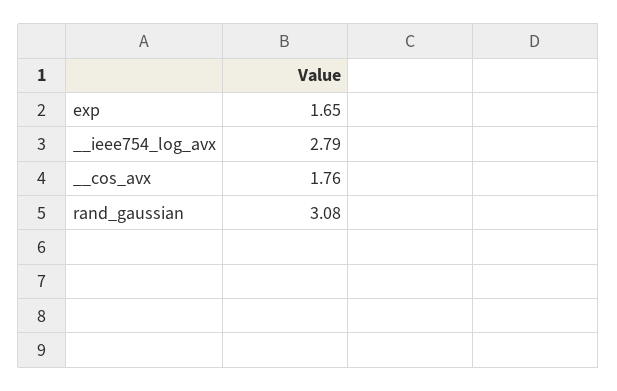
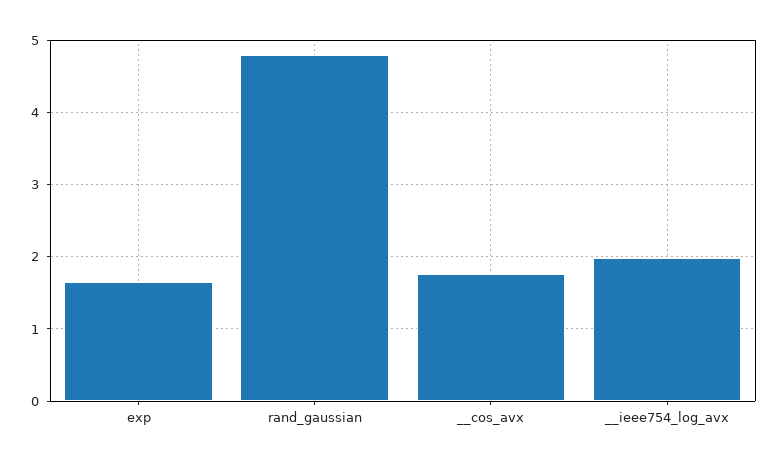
  {
    "exp": 1.65,
-   "__ieee754_log_avx": 2.79,
+   "__ieee754_log_avx": 2,
    "__cos_avx": 1.76,
-   "rand_gaussian": 3.08
+   "rand_gaussian": 4.8
  }

